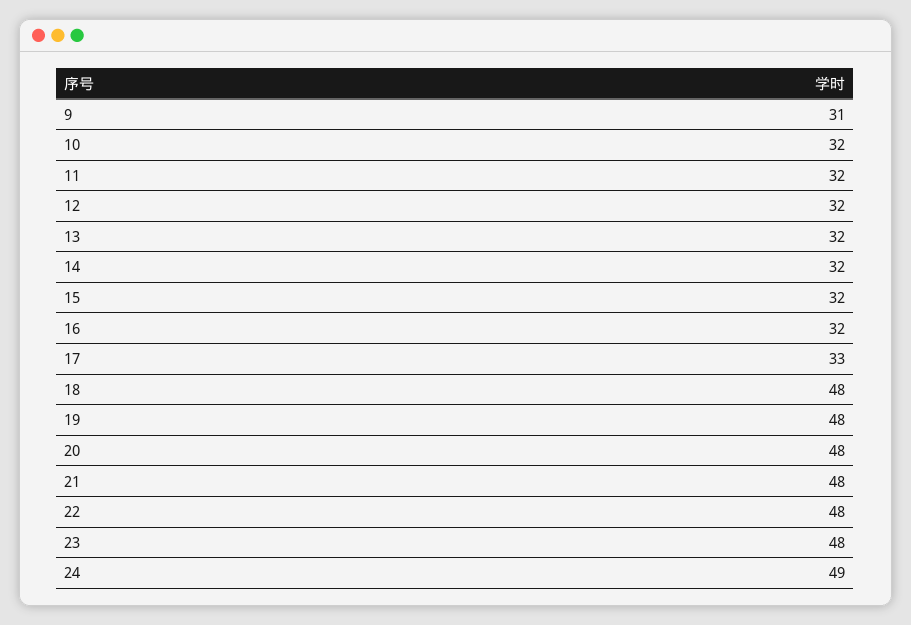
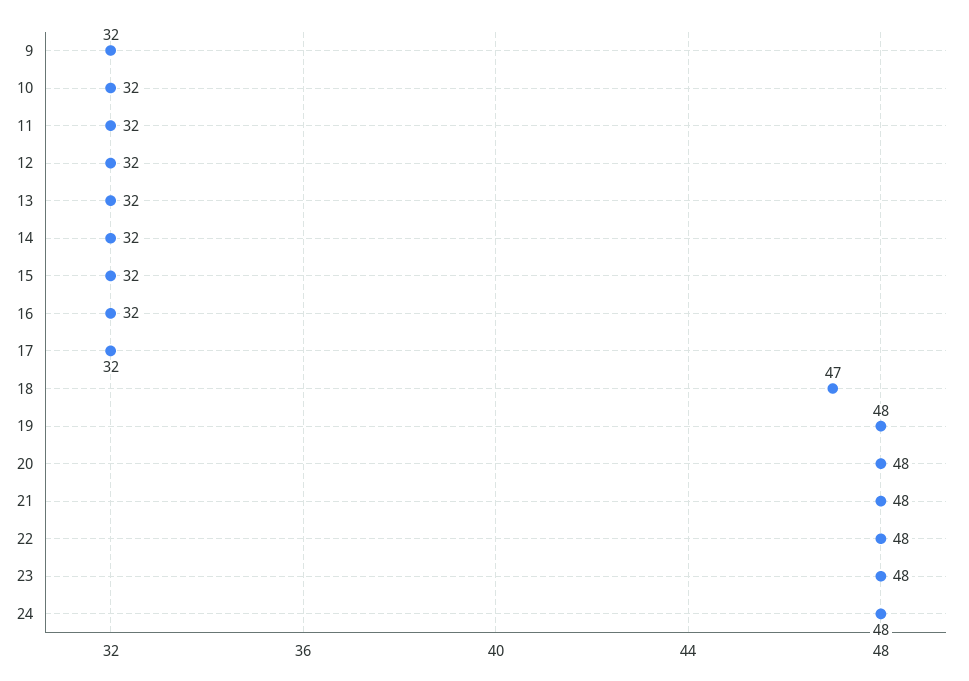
  {
-   "9": 31,
+   "9": 32,
    "10": 32,
    "11": 32,
    "12": 32,
    "13": 32,
    "14": 32,
    "15": 32,
    "16": 32,
-   "17": 33,
+   "17": 32,
-   "18": 48,
+   "18": 47,
    "19": 48,
    "20": 48,
    "21": 48,
    "22": 48,
    "23": 48,
-   "24": 49
+   "24": 48
  }

